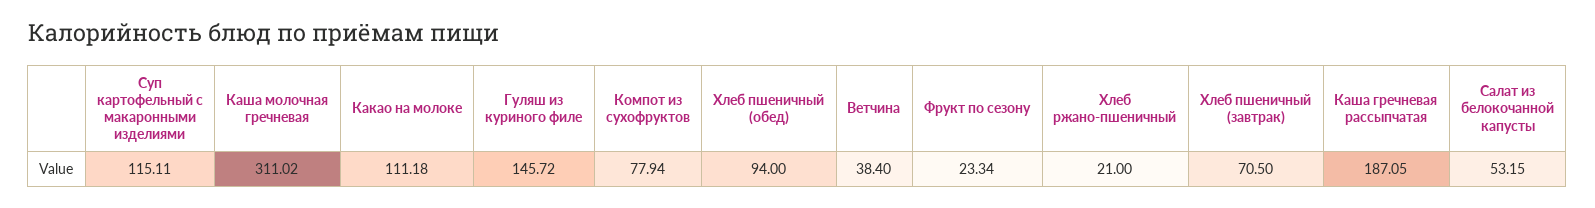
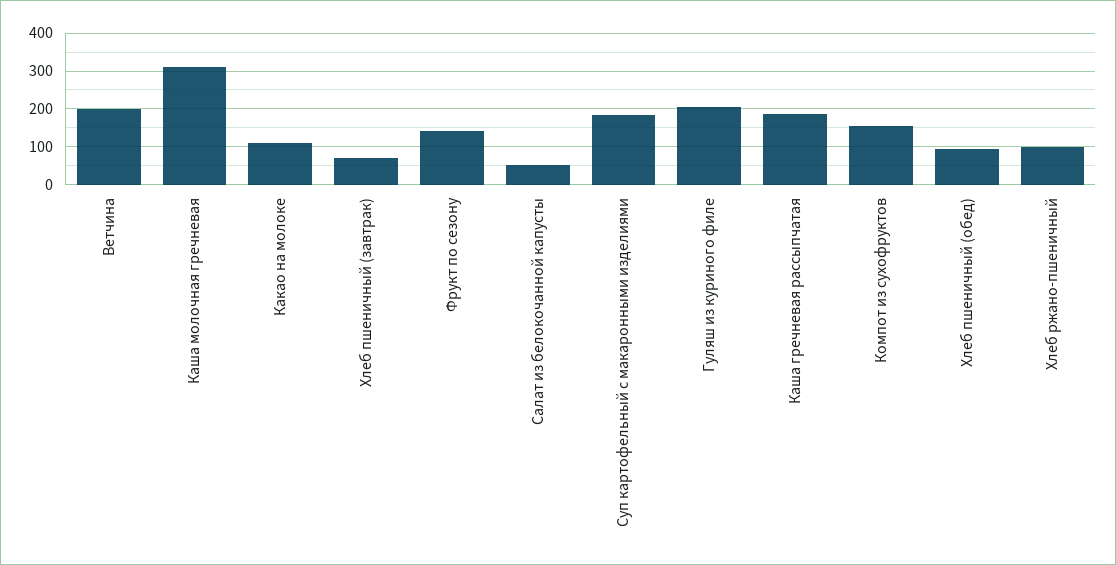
  {
-   "Суп картофельный с макаронными изделиями": 115.11,
+   "Суп картофельный с макаронными изделиями": 180,
    "Каша молочная гречневая": 311.02,
    "Какао на молоке": 111.18,
-   "Гуляш из куриного филе": 145.72,
+   "Гуляш из куриного филе": 200,
-   "Компот из сухофруктов": 77.94,
+   "Компот из сухофруктов": 160,
    "Хлеб пшеничный (обед)": 94,
-   "Ветчина": 38.4,
+   "Ветчина": 200,
-   "Фрукт по сезону": 23.34,
+   "Фрукт по сезону": 140,
-   "Хлеб ржано-пшеничный": 21,
+   "Хлеб ржано-пшеничный": 100,
    "Хлеб пшеничный (завтрак)": 70.5,
    "Каша гречневая рассыпчатая": 187.05,
    "Салат из белокочанной капусты": 53.15
  }

